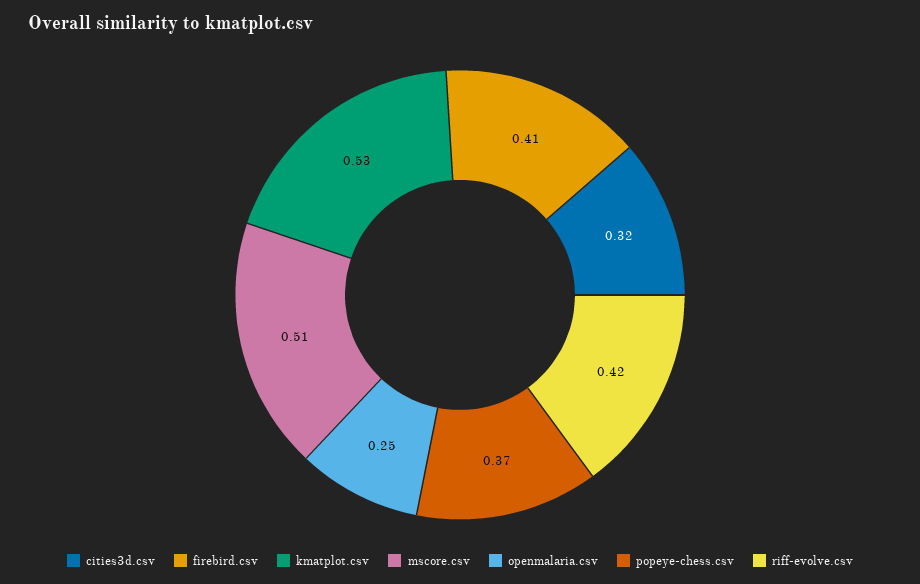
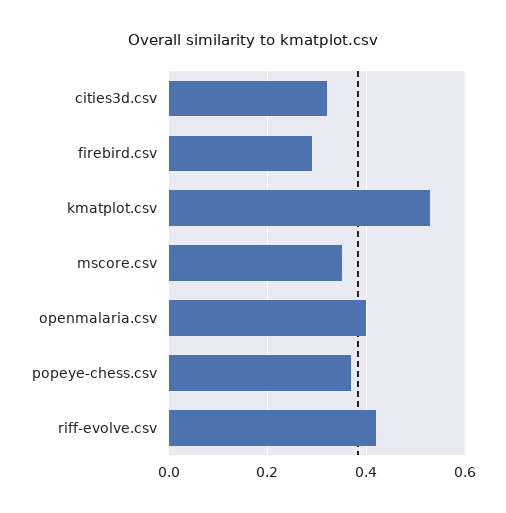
  {
    "cities3d.csv": 0.32,
-   "firebird.csv": 0.41,
+   "firebird.csv": 0.3,
    "kmatplot.csv": 0.53,
-   "mscore.csv": 0.51,
+   "mscore.csv": 0.35,
-   "openmalaria.csv": 0.25,
+   "openmalaria.csv": 0.4,
    "popeye-chess.csv": 0.37,
    "riff-evolve.csv": 0.42
  }

